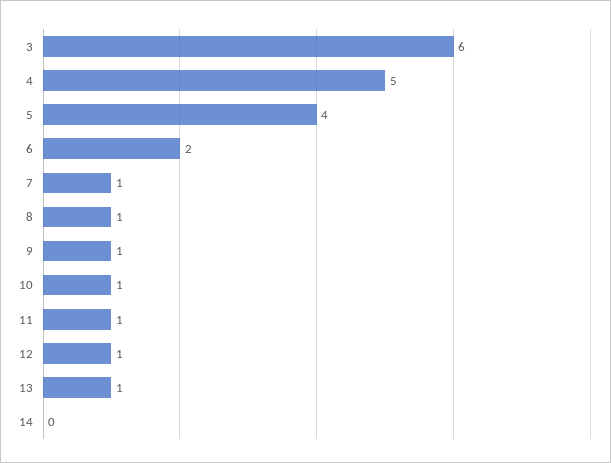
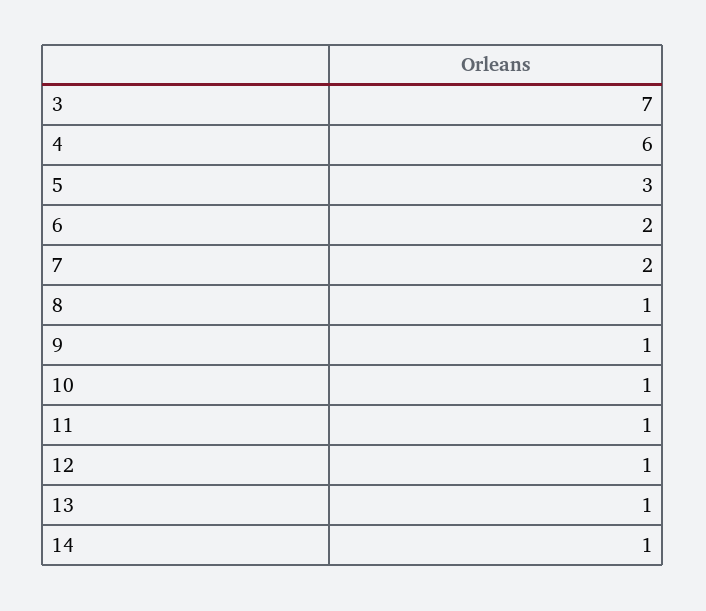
  {
-   "3": 6,
+   "3": 7,
-   "4": 5,
+   "4": 6,
-   "5": 4,
+   "5": 3,
    "6": 2,
-   "7": 1,
+   "7": 2,
    "8": 1,
    "9": 1,
    "10": 1,
    "11": 1,
    "12": 1,
    "13": 1,
-   "14": 0
+   "14": 1
  }

